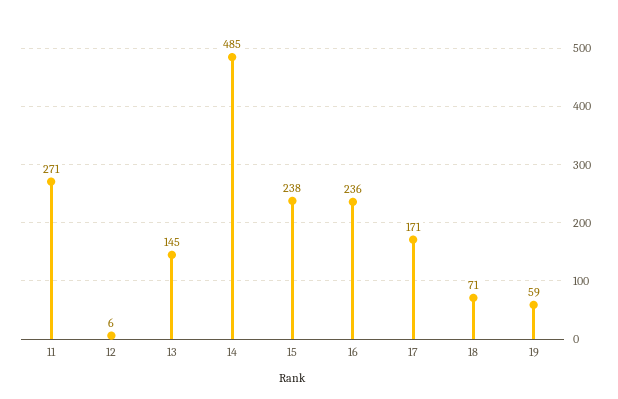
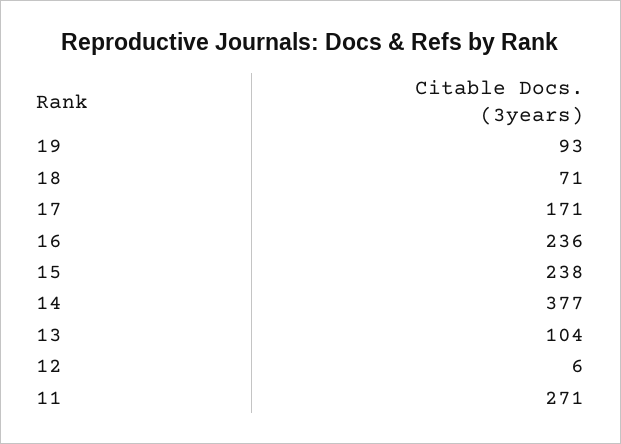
  {
    "11": 271,
    "12": 6,
-   "13": 145,
+   "13": 104,
-   "14": 485,
+   "14": 377,
    "15": 238,
    "16": 236,
    "17": 171,
    "18": 71,
-   "19": 59
+   "19": 93
  }

